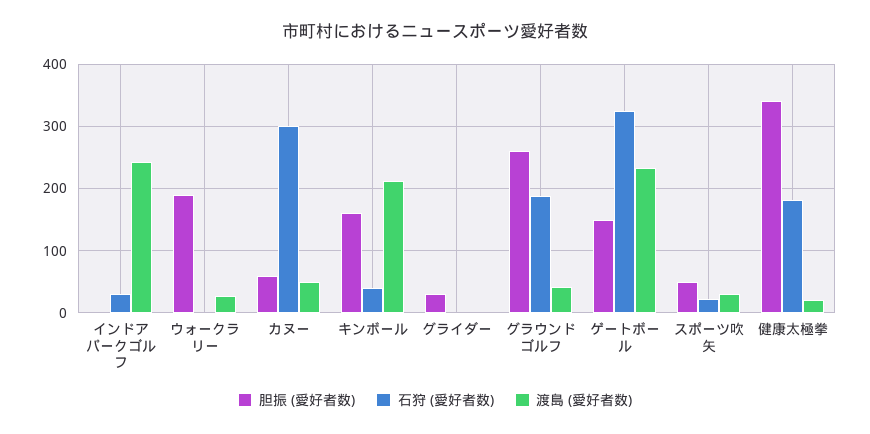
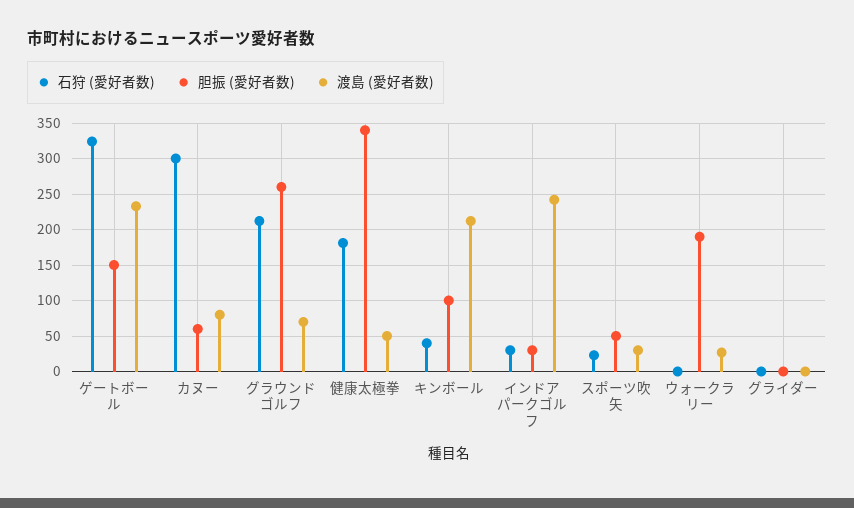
  {
    "胆振 (愛好者数)": {
-     "インドアパークゴルフ": 0,
+     "インドアパークゴルフ": 30,
      "ウォークラリー": 190,
      "カヌー": 60,
-     "キンボール": 160,
+     "キンボール": 100,
-     "グライダー": 30,
+     "グライダー": 0,
      "グラウンドゴルフ": 260,
      "ゲートボール": 150,
      "スポーツ吹矢": 50,
      "健康太極拳": 340
    },
    "石狩 (愛好者数)": {
      "インドアパークゴルフ": 30,
      "ウォークラリー": 0,
      "カヌー": 300,
      "キンボール": 40,
      "グライダー": 0,
-     "グラウンドゴルフ": 190,
+     "グラウンドゴルフ": 210,
      "ゲートボール": 320,
      "スポーツ吹矢": 20,
      "健康太極拳": 180
    },
    "渡島 (愛好者数)": {
      "インドアパークゴルフ": 240,
      "ウォークラリー": 30,
-     "カヌー": 50,
+     "カヌー": 80,
      "キンボール": 210,
      "グライダー": 0,
-     "グラウンドゴルフ": 40,
+     "グラウンドゴルフ": 70,
      "ゲートボール": 230,
      "スポーツ吹矢": 30,
-     "健康太極拳": 20
+     "健康太極拳": 50
    }
  }

